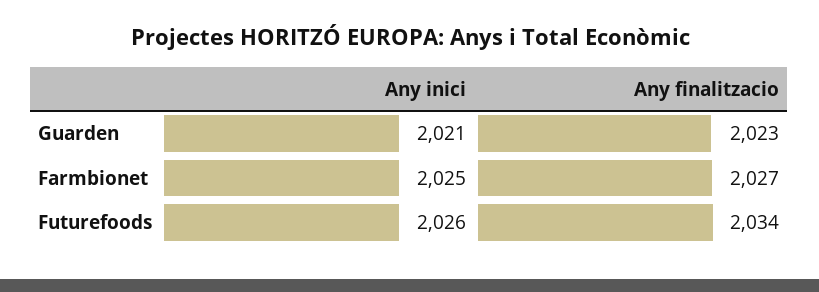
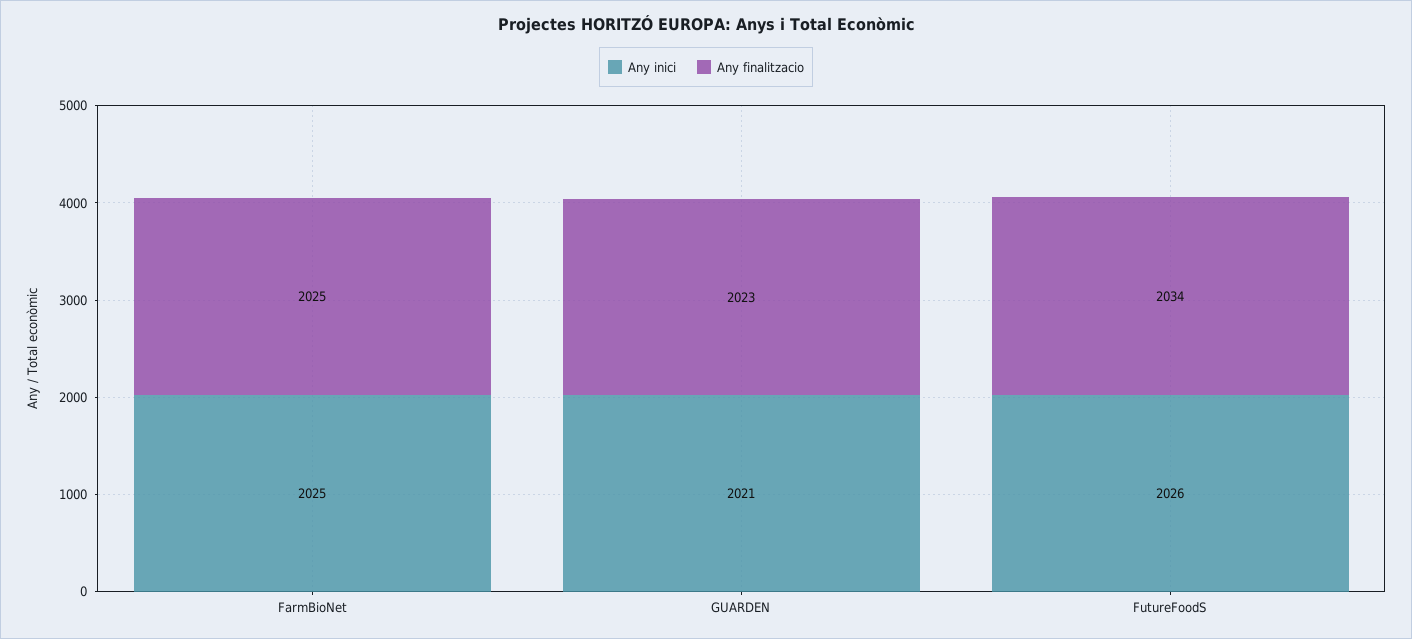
  {
    "Any inici": {
      "Guarden": 2021,
      "Farmbionet": 2025,
      "Futurefoods": 2026
    },
    "Any finalitzacio": {
      "Guarden": 2023,
-     "Farmbionet": 2027,
+     "Farmbionet": 2025,
      "Futurefoods": 2034
    }
  }

